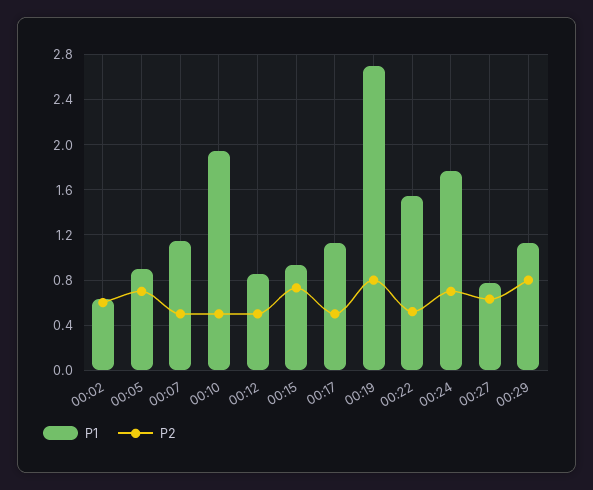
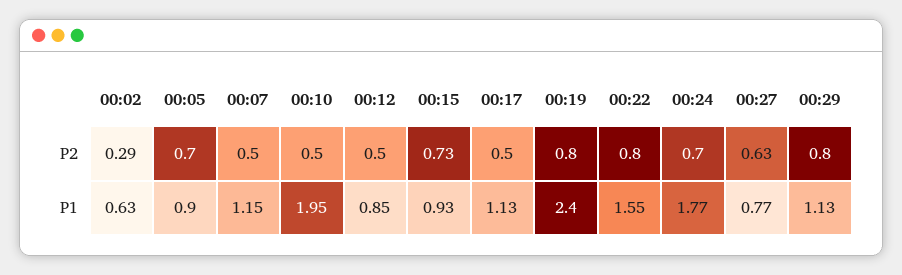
  {
    "P1": {
      "00:02": 0.63,
      "00:05": 0.9,
      "00:07": 1.15,
      "00:10": 1.95,
      "00:12": 0.85,
      "00:15": 0.93,
      "00:17": 1.13,
-     "00:19": 2.7,
+     "00:19": 2.4,
      "00:22": 1.55,
      "00:24": 1.77,
      "00:27": 0.77,
      "00:29": 1.13
    },
    "P2": {
-     "00:02": 0.6,
+     "00:02": 0.29,
      "00:05": 0.7,
      "00:07": 0.5,
      "00:10": 0.5,
      "00:12": 0.5,
      "00:15": 0.73,
      "00:17": 0.5,
      "00:19": 0.8,
-     "00:22": 0.5,
+     "00:22": 0.8,
      "00:24": 0.7,
      "00:27": 0.63,
      "00:29": 0.8
    }
  }

